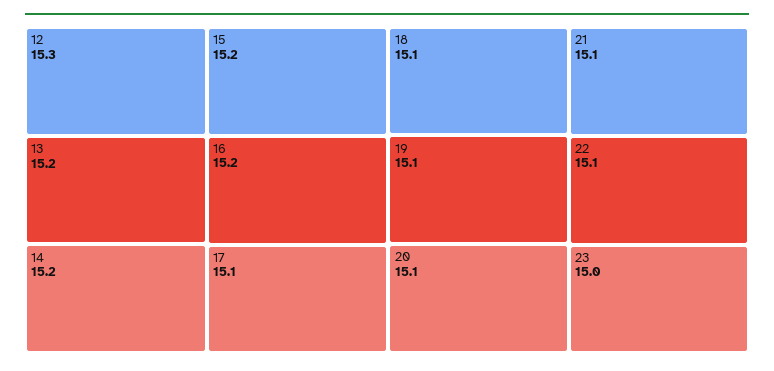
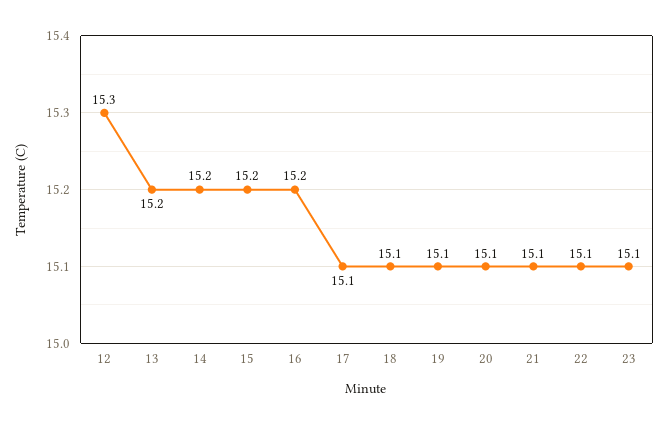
  {
    "12": 15.3,
    "13": 15.2,
    "14": 15.2,
    "15": 15.2,
    "16": 15.2,
    "17": 15.1,
    "18": 15.1,
    "19": 15.1,
    "20": 15.1,
    "21": 15.1,
    "22": 15.1,
-   "23": 15
+   "23": 15.1
  }

